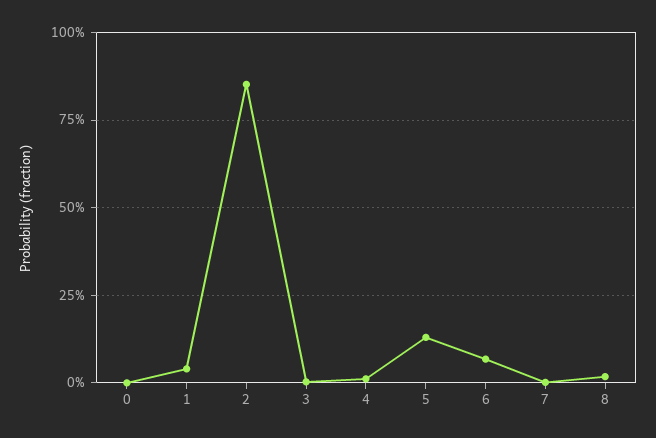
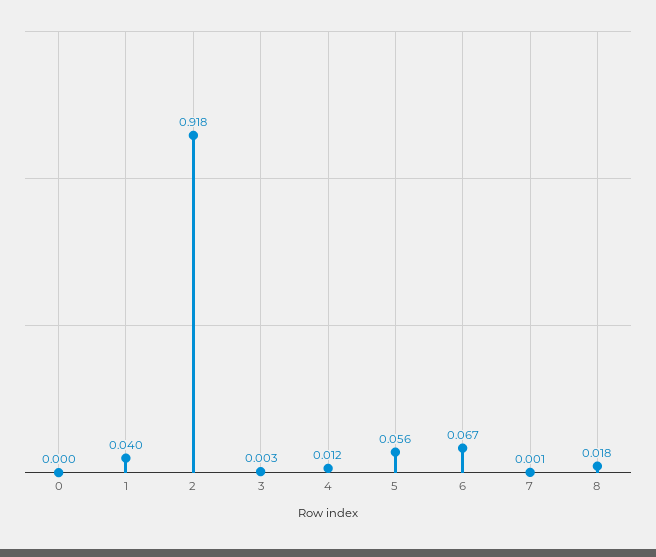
  {
    "0": 0,
    "1": 0.04,
-   "2": 0.85,
+   "2": 0.918,
    "3": 0.003,
    "4": 0.012,
-   "5": 0.125,
+   "5": 0.056,
    "6": 0.067,
    "7": 0.001,
    "8": 0.018
  }

